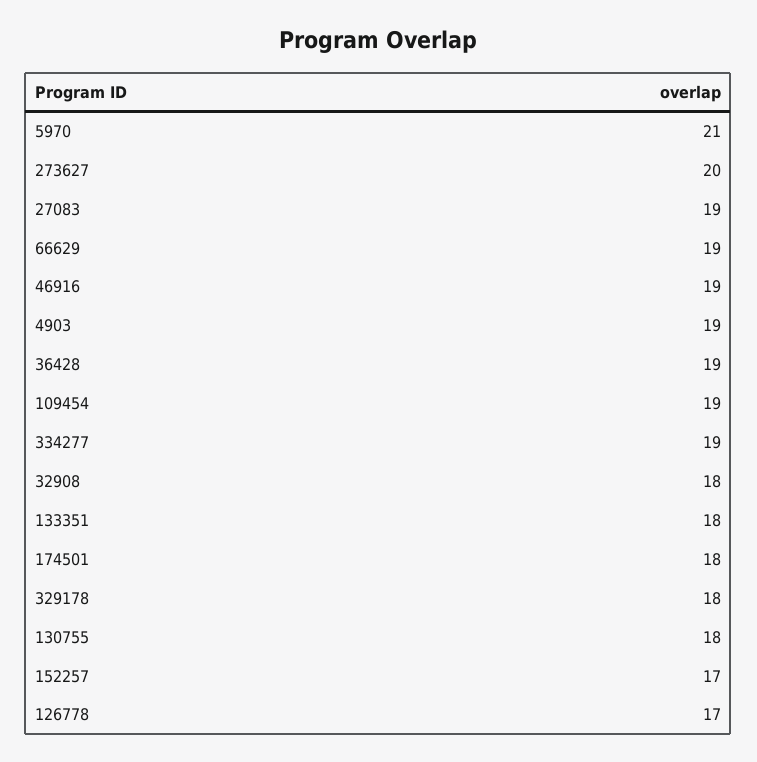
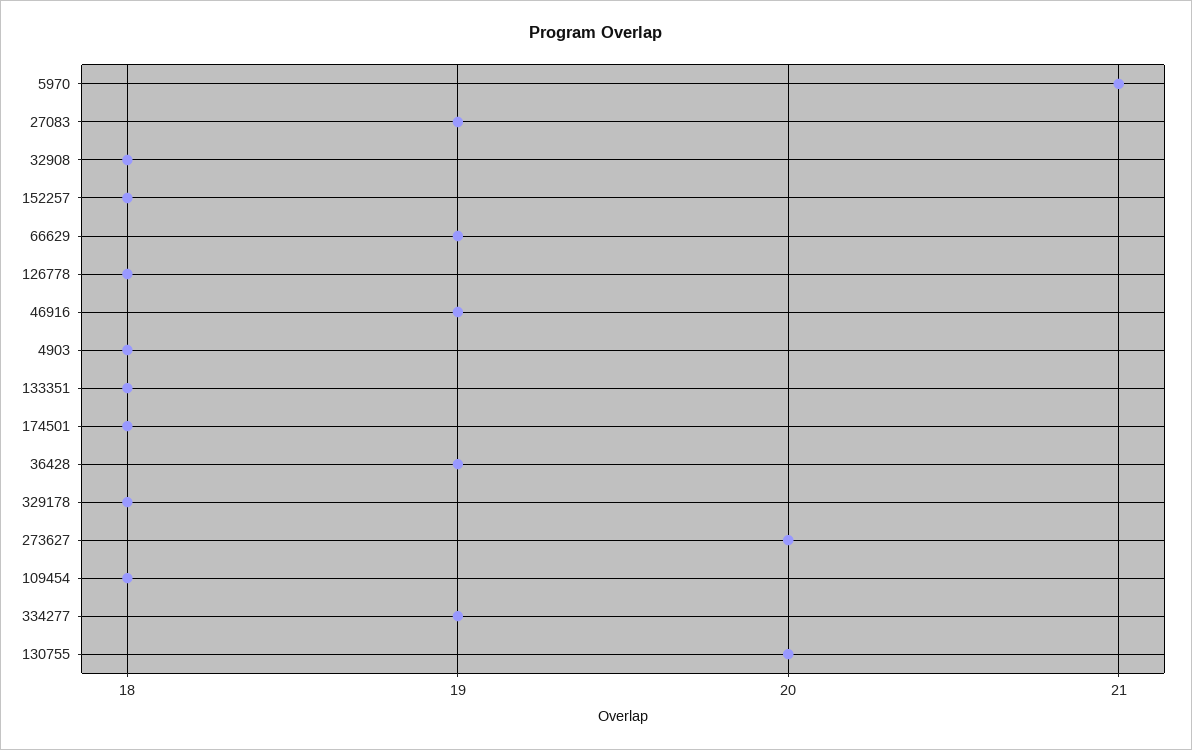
  {
    "5970": 21,
    "273627": 20,
    "27083": 19,
    "66629": 19,
    "46916": 19,
-   "4903": 19,
+   "4903": 18,
    "36428": 19,
-   "109454": 19,
+   "109454": 18,
    "334277": 19,
    "32908": 18,
    "133351": 18,
    "174501": 18,
    "329178": 18,
-   "130755": 18,
+   "130755": 20,
-   "152257": 17,
+   "152257": 18,
-   "126778": 17
+   "126778": 18
  }

